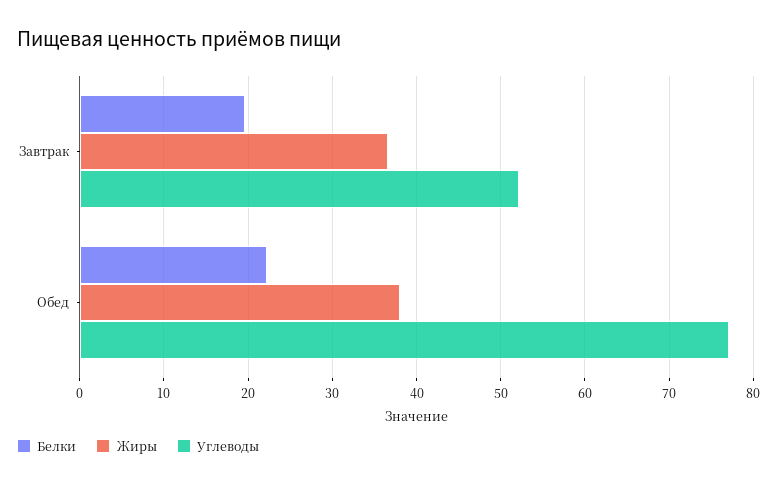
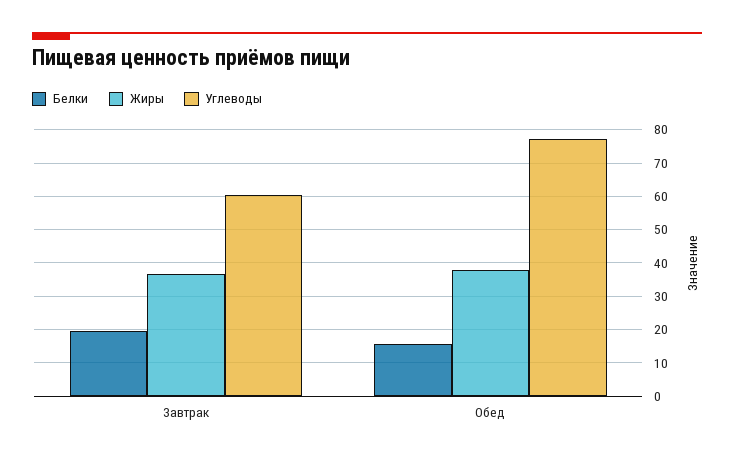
  {
    "Белки": {
      "Завтрак": 20,
-     "Обед": 22
+     "Обед": 16
    },
    "Жиры": {
      "Завтрак": 37,
      "Обед": 38
    },
    "Углеводы": {
-     "Завтрак": 52,
+     "Завтрак": 60,
      "Обед": 77
    }
  }

